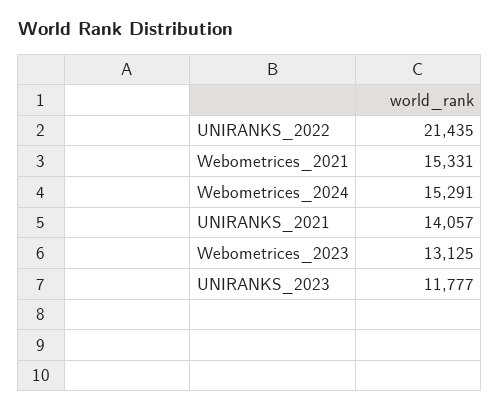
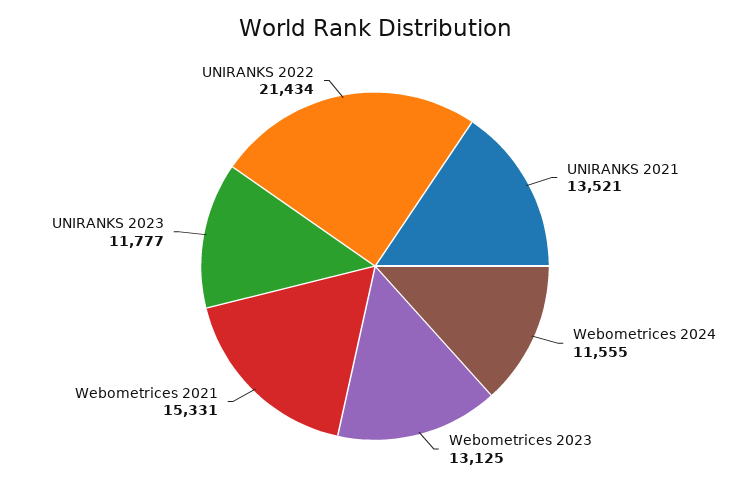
  {
-   "UNIRANKS_2022": 21435,
+   "UNIRANKS_2022": 21434,
    "Webometrices_2021": 15331,
-   "Webometrices_2024": 15291,
+   "Webometrices_2024": 11555,
-   "UNIRANKS_2021": 14057,
+   "UNIRANKS_2021": 13521,
    "Webometrices_2023": 13125,
    "UNIRANKS_2023": 11777
  }

